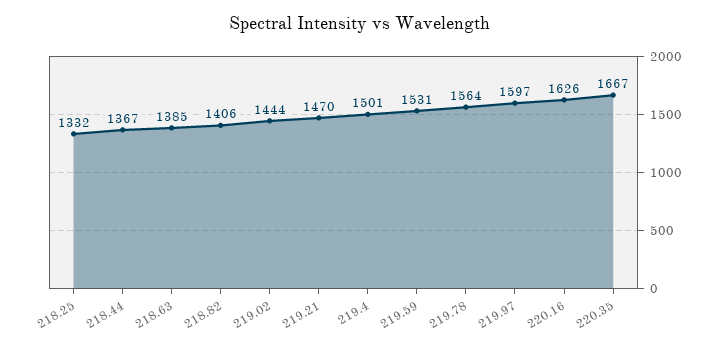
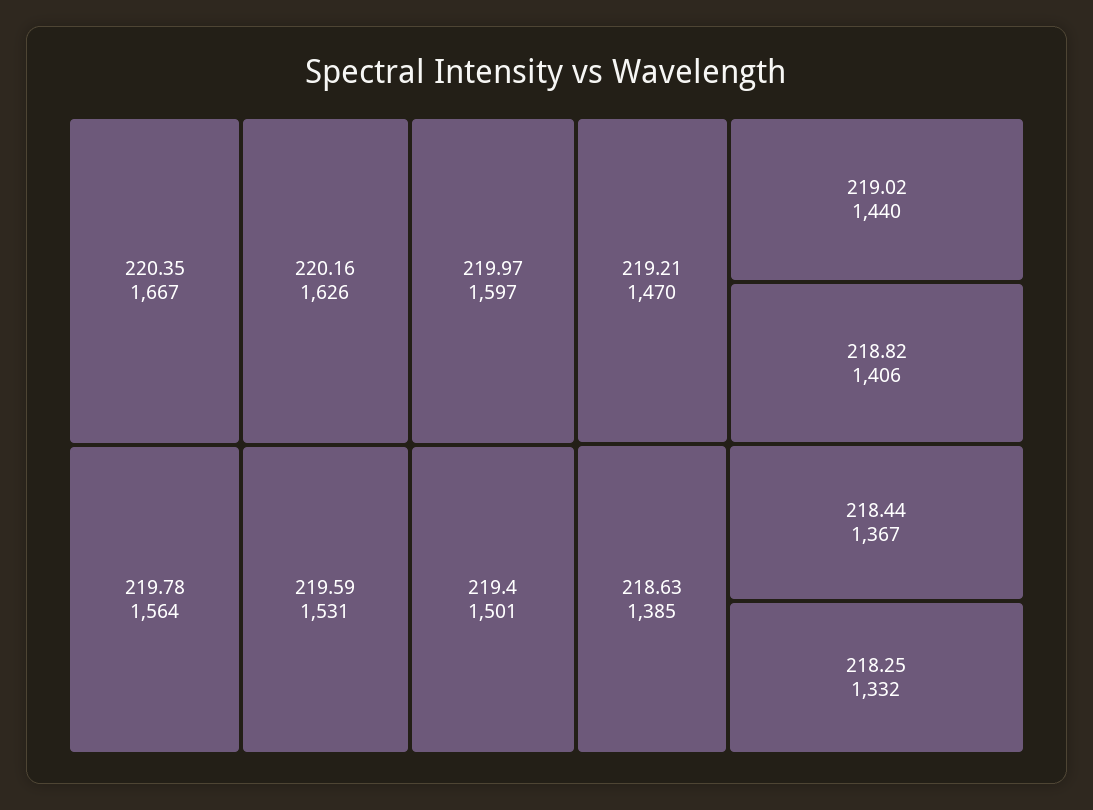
  {
    "218.25": 1332,
    "218.44": 1367,
    "218.63": 1385,
    "218.82": 1406,
-   "219.02": 1444,
+   "219.02": 1440,
    "219.21": 1470,
    "219.4": 1501,
    "219.59": 1531,
    "219.78": 1564,
    "219.97": 1597,
    "220.16": 1626,
    "220.35": 1667
  }

